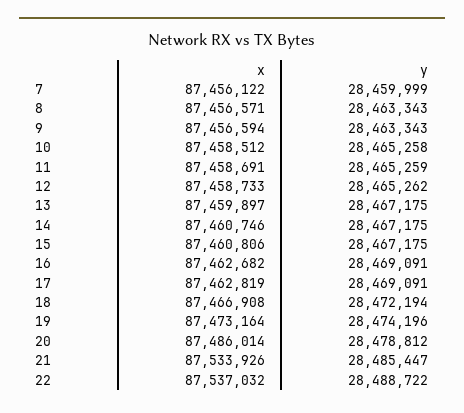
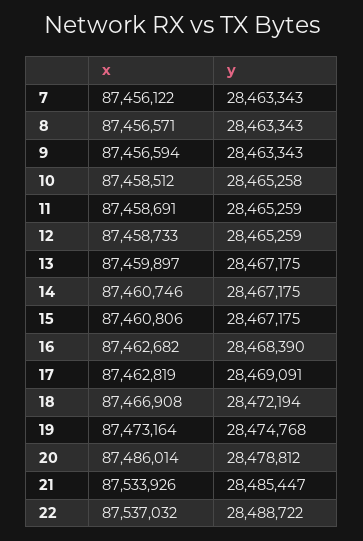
  {
    "x": {
      "7": 87456122,
      "8": 87456571,
      "9": 87456594,
      "10": 87458512,
      "11": 87458691,
      "12": 87458733,
      "13": 87459897,
      "14": 87460746,
      "15": 87460806,
      "16": 87462682,
      "17": 87462819,
      "18": 87466908,
      "19": 87473164,
      "20": 87486014,
      "21": 87533926,
      "22": 87537032
    },
    "y": {
-     "7": 28459999,
+     "7": 28463343,
      "8": 28463343,
      "9": 28463343,
      "10": 28465258,
      "11": 28465259,
-     "12": 28465262,
+     "12": 28465259,
      "13": 28467175,
      "14": 28467175,
      "15": 28467175,
-     "16": 28469091,
+     "16": 28468390,
      "17": 28469091,
      "18": 28472194,
-     "19": 28474196,
+     "19": 28474768,
      "20": 28478812,
      "21": 28485447,
      "22": 28488722
    }
  }

